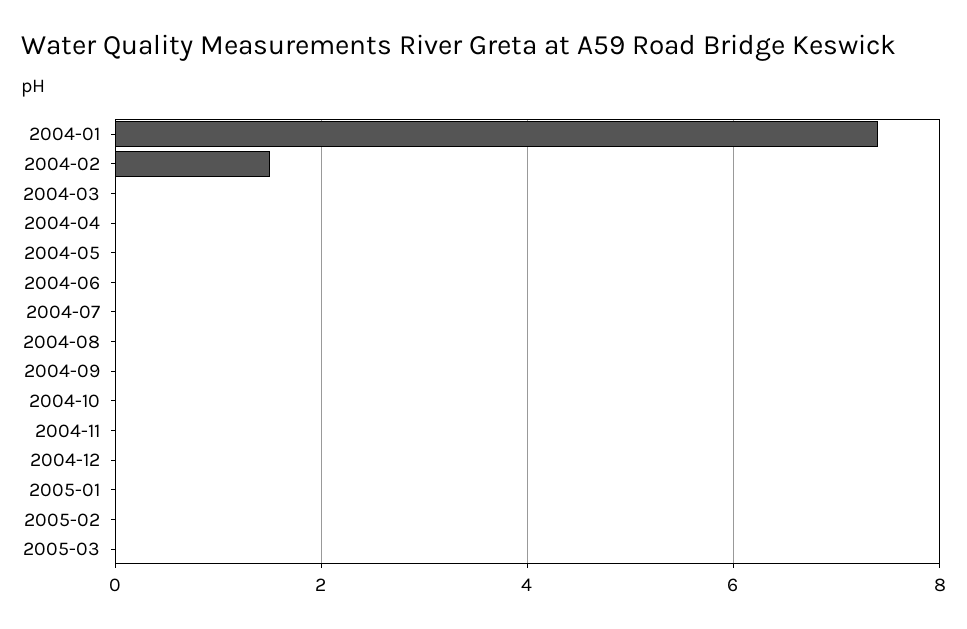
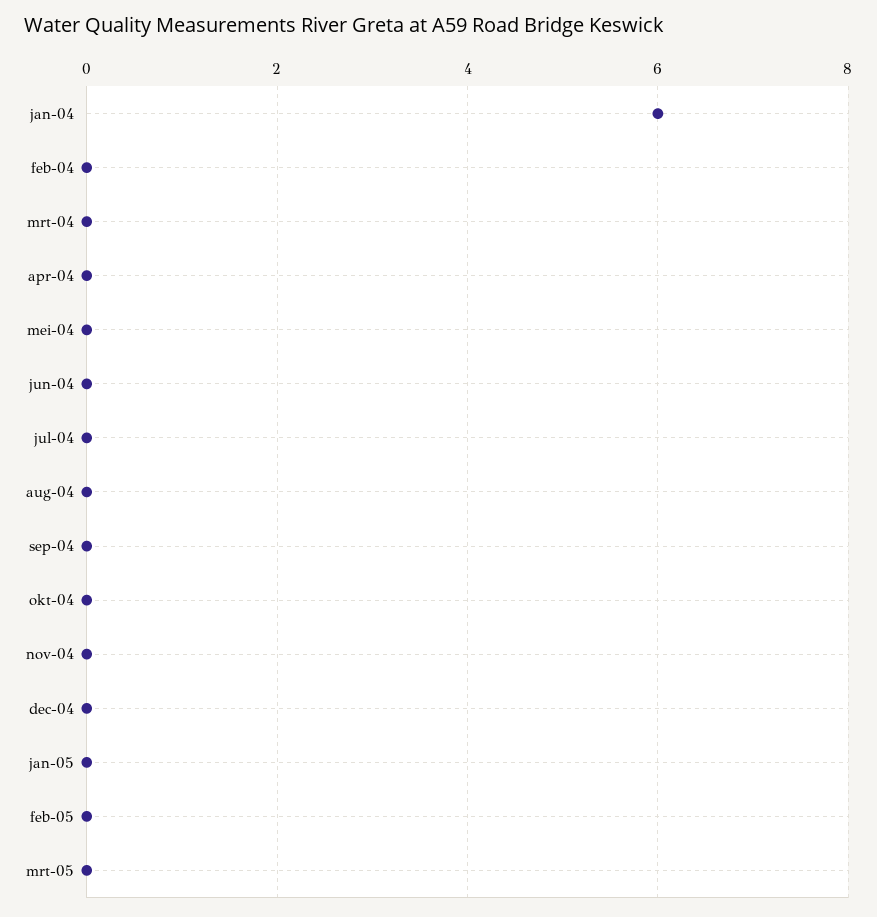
  {
-   "2004-01": 7.5,
+   "2004-01": 6,
-   "2004-02": 1.5,
+   "2004-02": 0,
    "2004-03": 0,
    "2004-04": 0,
    "2004-05": 0,
    "2004-06": 0,
    "2004-07": 0,
    "2004-08": 0,
    "2004-09": 0,
    "2004-10": 0,
    "2004-11": 0,
    "2004-12": 0,
    "2005-01": 0,
    "2005-02": 0,
    "2005-03": 0
  }

